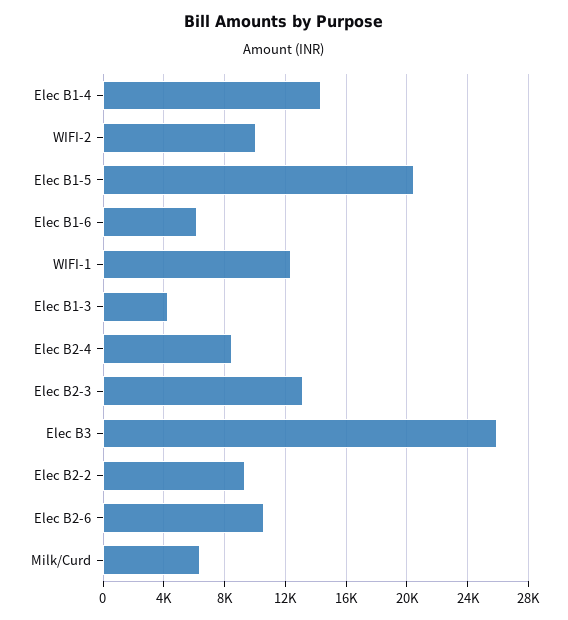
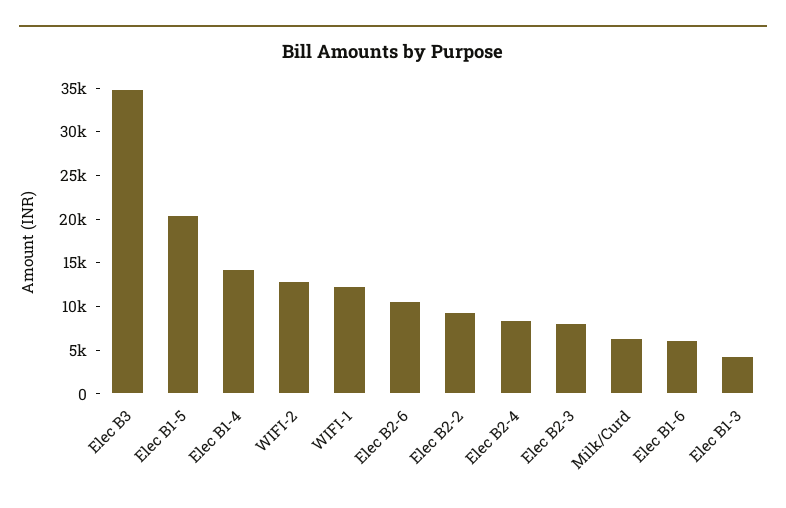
  {
    "Elec B1-4": 14500,
-   "WIFI-2": 10000,
+   "WIFI-2": 13000,
    "Elec B1-5": 20500,
    "Elec B1-6": 6000,
    "WIFI-1": 12500,
    "Elec B1-3": 4500,
    "Elec B2-4": 8500,
-   "Elec B2-3": 13000,
+   "Elec B2-3": 8000,
-   "Elec B3": 26000,
+   "Elec B3": 35000,
    "Elec B2-2": 9500,
    "Elec B2-6": 10500,
    "Milk/Curd": 6500
  }

